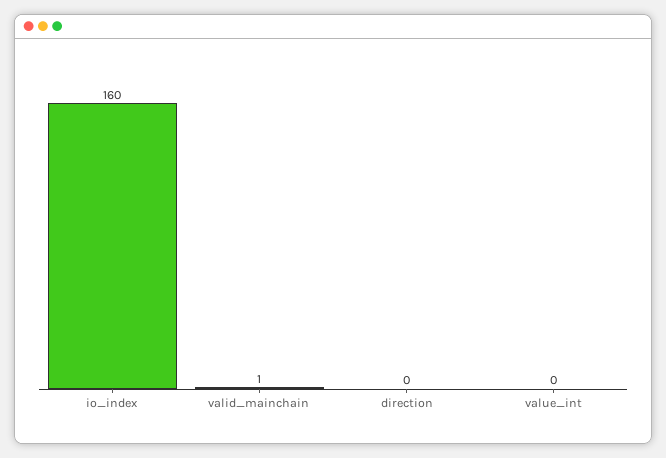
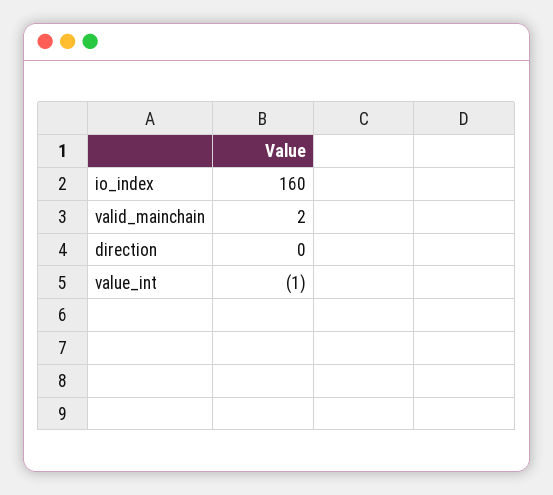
  {
    "io_index": 160,
-   "valid_mainchain": 1,
+   "valid_mainchain": 2,
    "direction": 0,
-   "value_int": 0
+   "value_int": -1
  }

